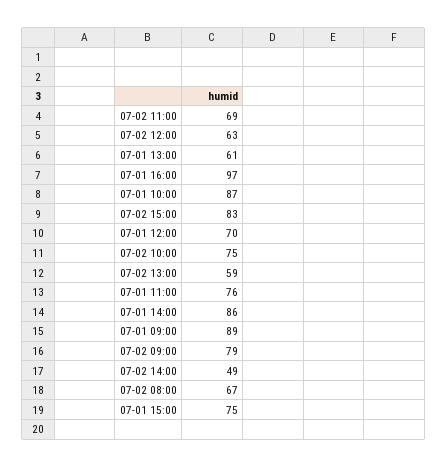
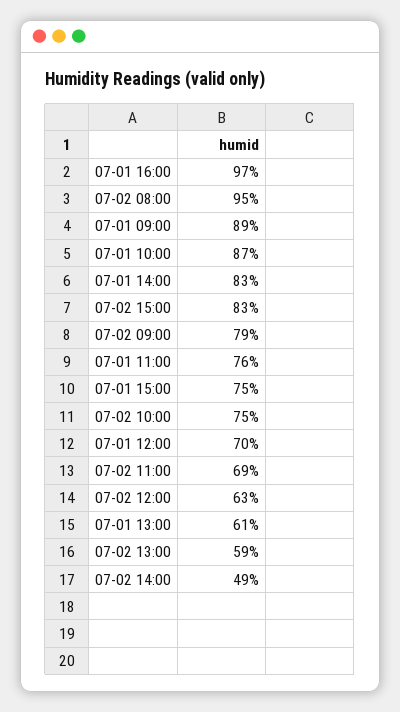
  {
    "07-02 11:00": 69,
    "07-02 12:00": 63,
    "07-01 13:00": 61,
    "07-01 16:00": 97,
    "07-01 10:00": 87,
    "07-02 15:00": 83,
    "07-01 12:00": 70,
    "07-02 10:00": 75,
    "07-02 13:00": 59,
    "07-01 11:00": 76,
-   "07-01 14:00": 86,
+   "07-01 14:00": 83,
    "07-01 09:00": 89,
    "07-02 09:00": 79,
    "07-02 14:00": 49,
-   "07-02 08:00": 67,
+   "07-02 08:00": 95,
    "07-01 15:00": 75
  }

